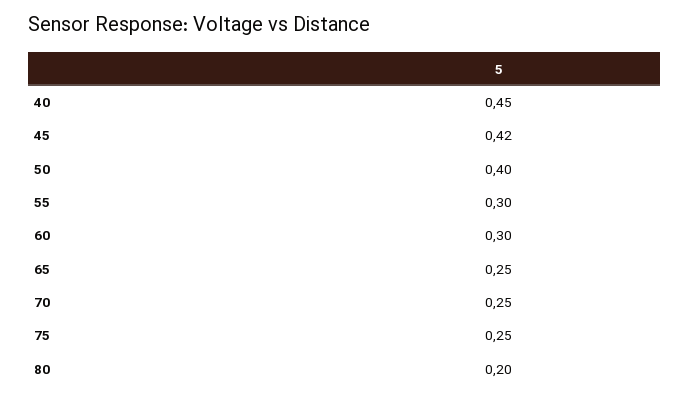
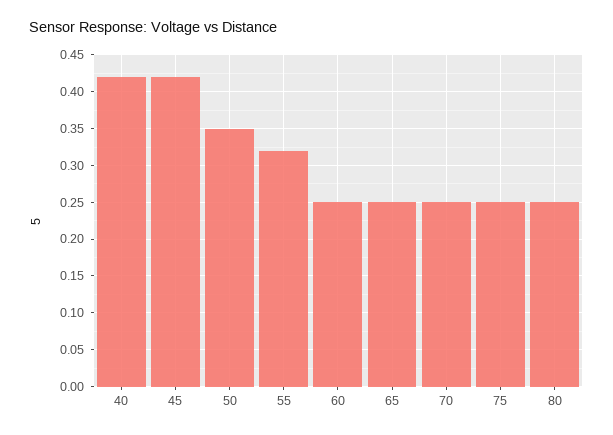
  {
-   "40": 0.45,
+   "40": 0.42,
    "45": 0.42,
-   "50": 0.4,
+   "50": 0.35,
-   "55": 0.3,
+   "55": 0.32,
-   "60": 0.3,
+   "60": 0.25,
    "65": 0.25,
    "70": 0.25,
    "75": 0.25,
-   "80": 0.2
+   "80": 0.25
  }

